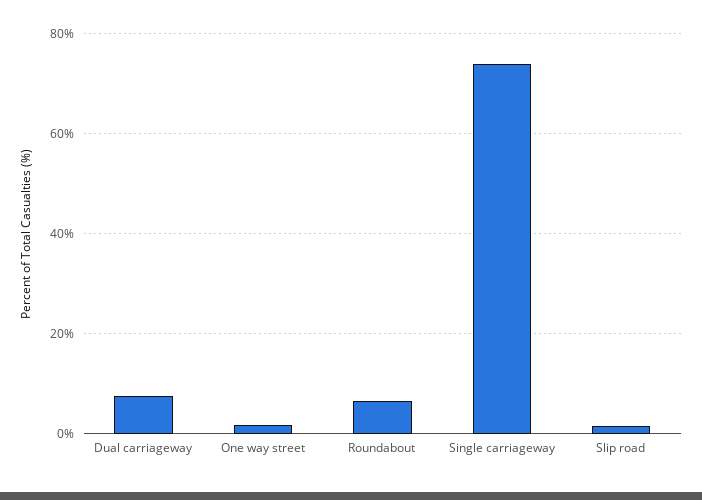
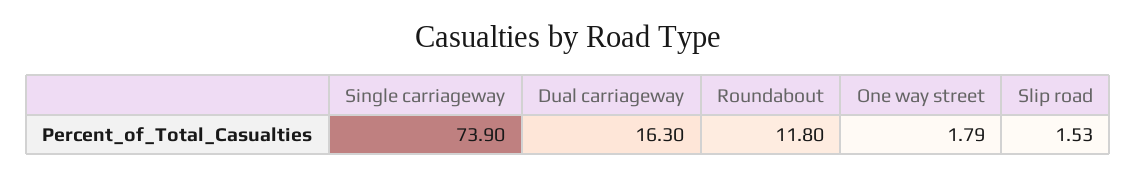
  {
-   "Dual carriageway": 8,
+   "Dual carriageway": 16.3,
    "One way street": 1.79,
-   "Roundabout": 6,
+   "Roundabout": 11.8,
    "Single carriageway": 73.9,
    "Slip road": 1.53
  }

